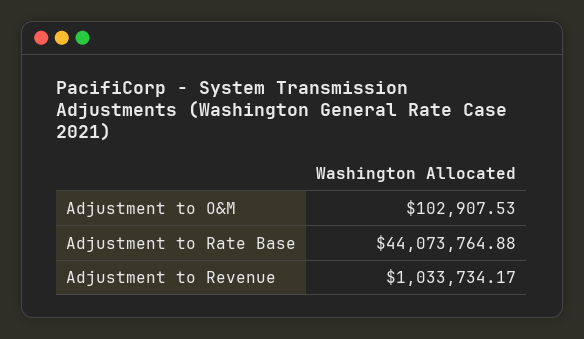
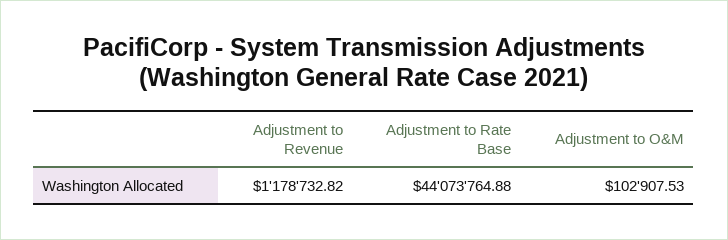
  {
    "Adjustment to O&M": 102907.53,
    "Adjustment to Rate Base": 44073764.88,
-   "Adjustment to Revenue": 1033734.17
+   "Adjustment to Revenue": 1178732.82
  }

